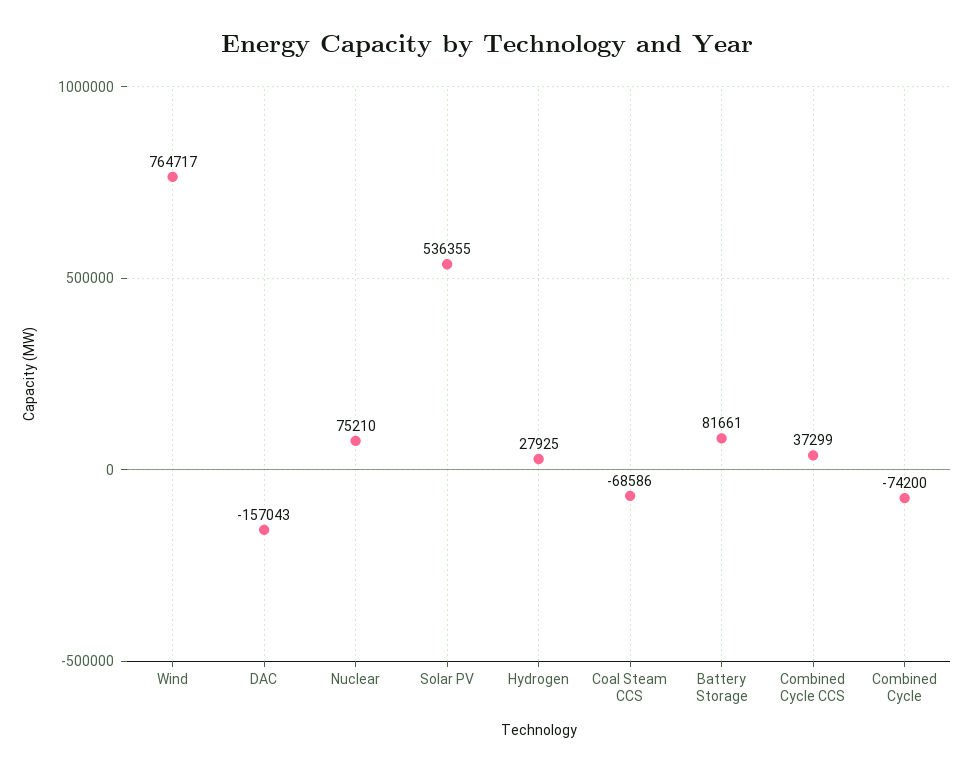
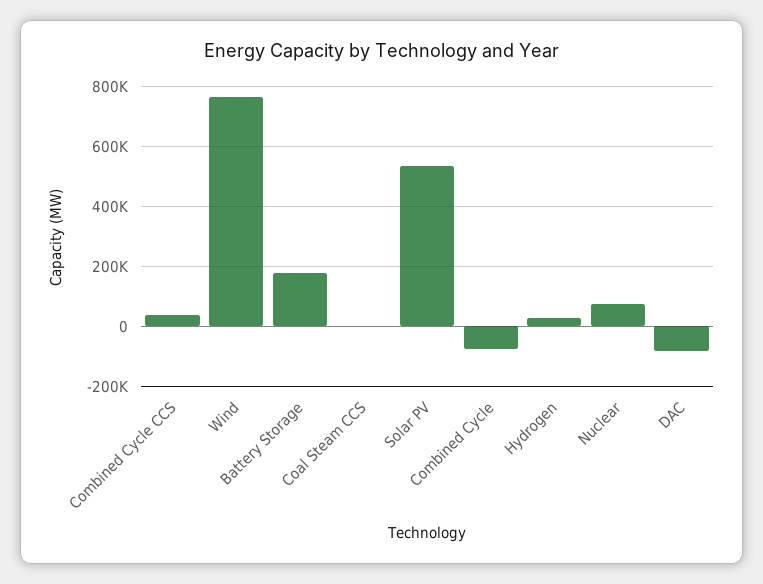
  {
    "Wind": 764717,
-   "DAC": -157043,
+   "DAC": -75000,
    "Nuclear": 75210,
    "Solar PV": 536355,
    "Hydrogen": 27925,
-   "Coal Steam CCS": -68586,
+   "Coal Steam CCS": 0,
-   "Battery Storage": 81661,
+   "Battery Storage": 175000,
    "Combined Cycle CCS": 37299,
    "Combined Cycle": -74200
  }

